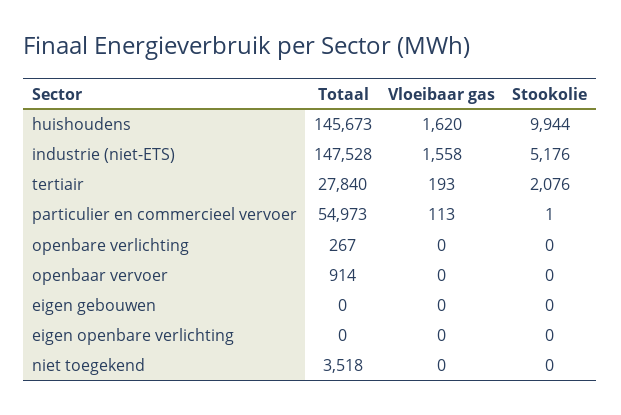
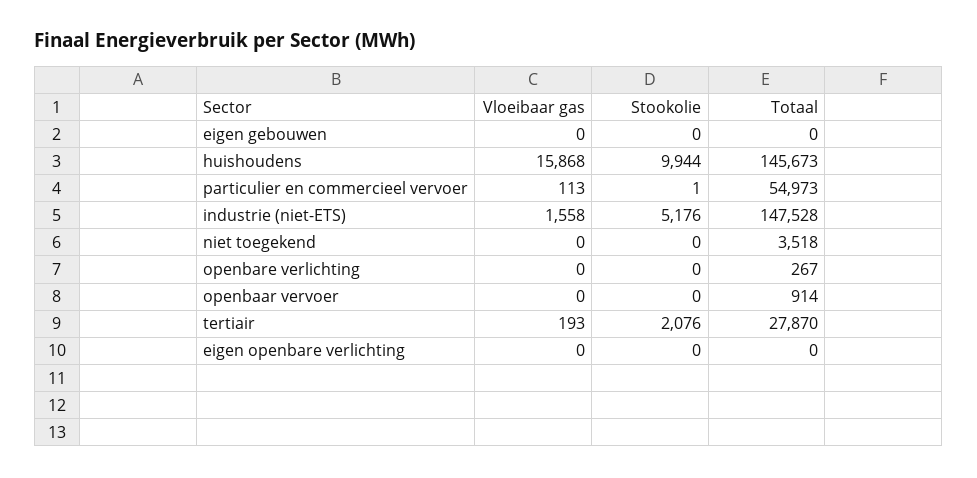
  {
    "Totaal": {
      "huishoudens": 145673,
      "industrie (niet-ETS)": 147528,
-     "tertiair": 27840,
+     "tertiair": 27870,
      "particulier en commercieel vervoer": 54973,
      "openbare verlichting": 267,
      "openbaar vervoer": 914,
      "eigen gebouwen": 0,
      "eigen openbare verlichting": 0,
      "niet toegekend": 3518
    },
    "Vloeibaar gas": {
-     "huishoudens": 1620,
+     "huishoudens": 15868,
      "industrie (niet-ETS)": 1558,
      "tertiair": 193,
      "particulier en commercieel vervoer": 113,
      "openbare verlichting": 0,
      "openbaar vervoer": 0,
      "eigen gebouwen": 0,
      "eigen openbare verlichting": 0,
      "niet toegekend": 0
    },
    "Stookolie": {
      "huishoudens": 9944,
      "industrie (niet-ETS)": 5176,
      "tertiair": 2076,
      "particulier en commercieel vervoer": 1,
      "openbare verlichting": 0,
      "openbaar vervoer": 0,
      "eigen gebouwen": 0,
      "eigen openbare verlichting": 0,
      "niet toegekend": 0
    }
  }

